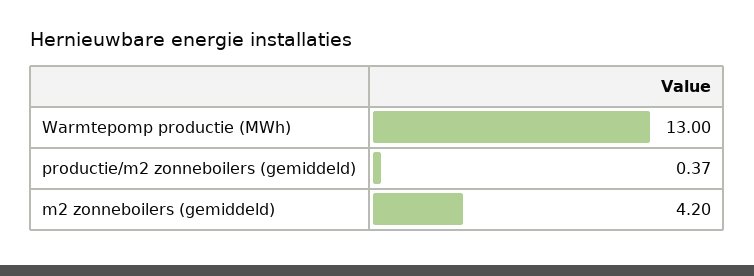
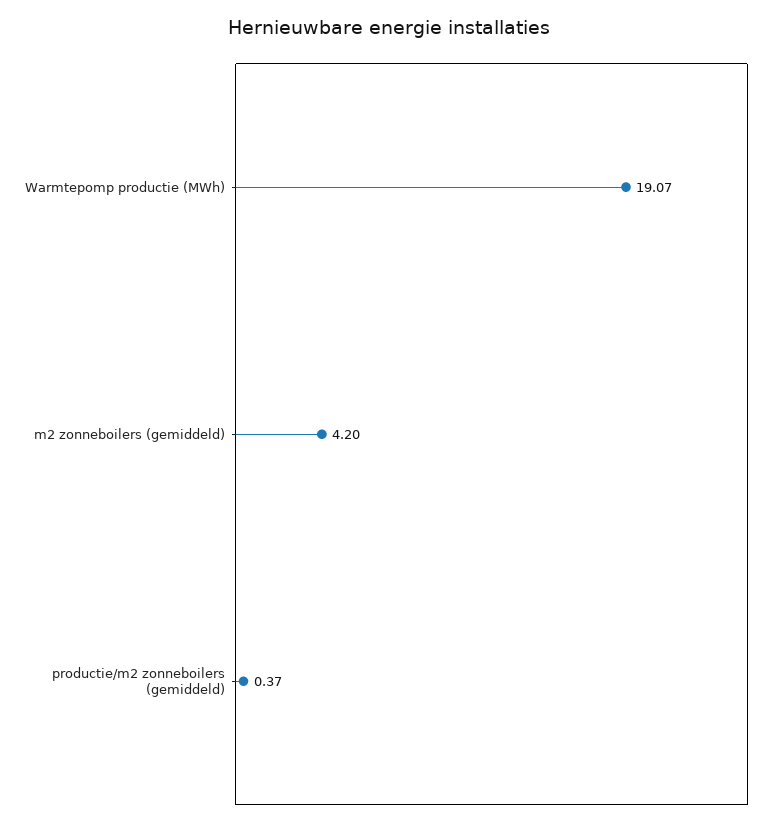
  {
-   "Warmtepomp productie (MWh)": 13,
+   "Warmtepomp productie (MWh)": 19.07,
    "productie/m2 zonneboilers (gemiddeld)": 0.37,
    "m2 zonneboilers (gemiddeld)": 4.2
  }

